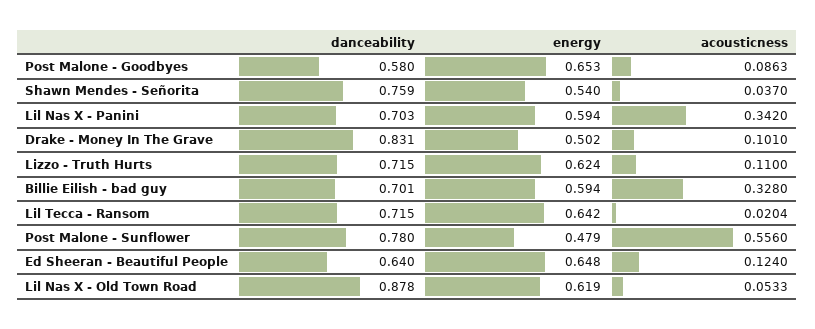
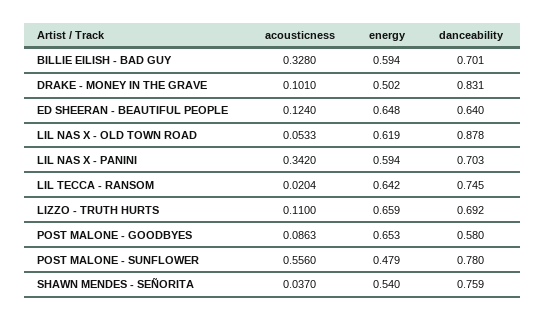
  {
    "danceability": {
      "Post Malone - Goodbyes": 0.58,
      "Shawn Mendes - Señorita": 0.759,
      "Lil Nas X - Panini": 0.703,
      "Drake - Money In The Grave": 0.831,
-     "Lizzo - Truth Hurts": 0.715,
+     "Lizzo - Truth Hurts": 0.692,
      "Billie Eilish - bad guy": 0.701,
-     "Lil Tecca - Ransom": 0.715,
+     "Lil Tecca - Ransom": 0.745,
      "Post Malone - Sunflower": 0.78,
      "Ed Sheeran - Beautiful People": 0.64,
      "Lil Nas X - Old Town Road": 0.878
    },
    "energy": {
      "Post Malone - Goodbyes": 0.653,
      "Shawn Mendes - Señorita": 0.54,
      "Lil Nas X - Panini": 0.594,
      "Drake - Money In The Grave": 0.502,
-     "Lizzo - Truth Hurts": 0.624,
+     "Lizzo - Truth Hurts": 0.659,
      "Billie Eilish - bad guy": 0.594,
      "Lil Tecca - Ransom": 0.642,
      "Post Malone - Sunflower": 0.479,
      "Ed Sheeran - Beautiful People": 0.648,
      "Lil Nas X - Old Town Road": 0.619
    },
    "acousticness": {
      "Post Malone - Goodbyes": 0.0863,
      "Shawn Mendes - Señorita": 0.037,
      "Lil Nas X - Panini": 0.342,
      "Drake - Money In The Grave": 0.101,
      "Lizzo - Truth Hurts": 0.11,
      "Billie Eilish - bad guy": 0.328,
      "Lil Tecca - Ransom": 0.0204,
      "Post Malone - Sunflower": 0.556,
      "Ed Sheeran - Beautiful People": 0.124,
      "Lil Nas X - Old Town Road": 0.0533
    }
  }

